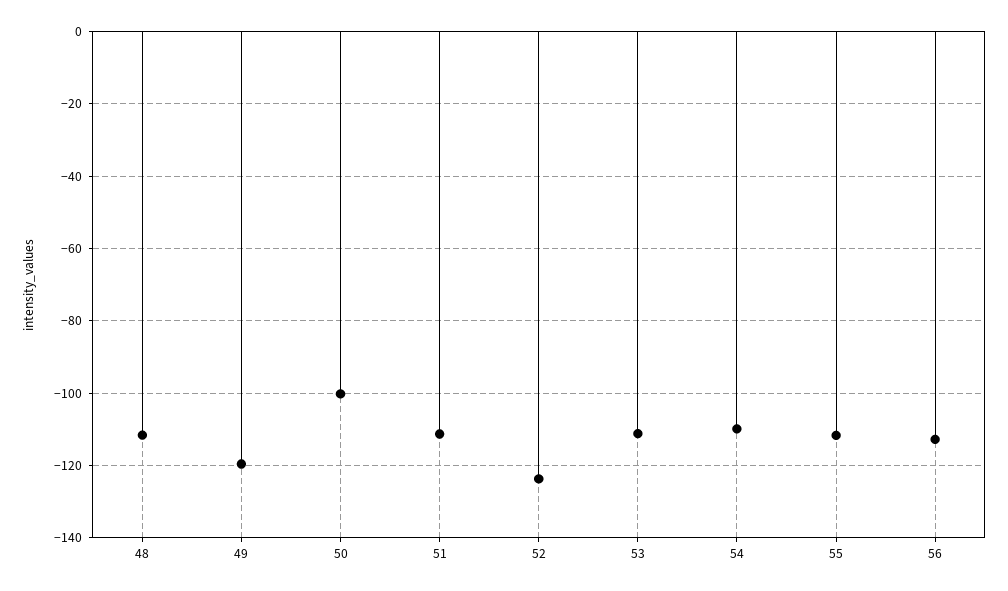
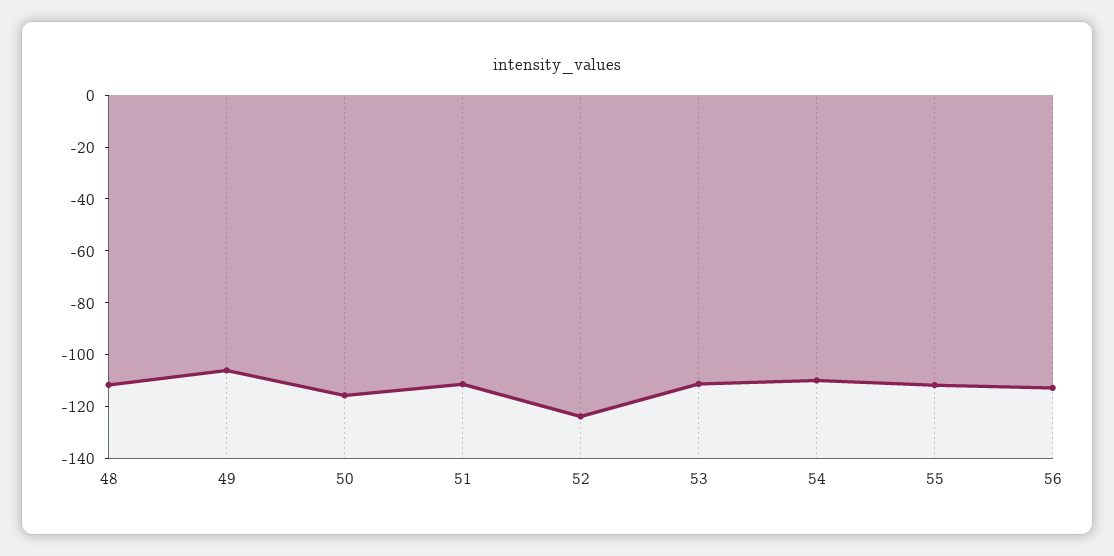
  {
    "48": -112,
-   "49": -120,
+   "49": -105,
-   "50": -100,
+   "50": -115,
    "51": -112,
    "52": -124,
    "53": -112,
    "54": -110,
    "55": -112,
    "56": -112
  }

